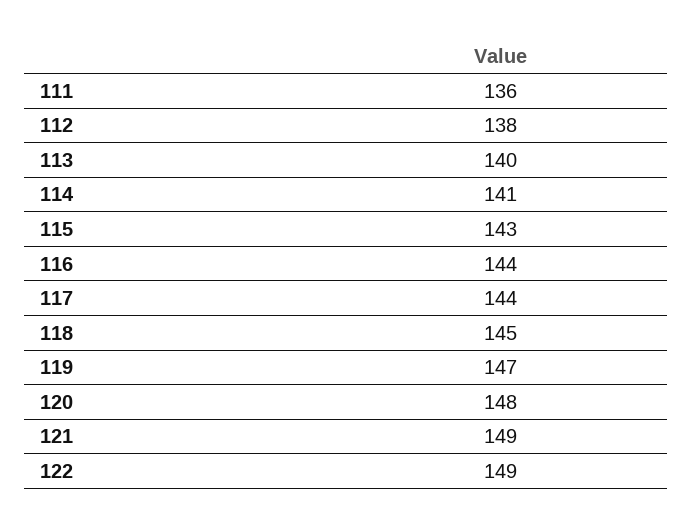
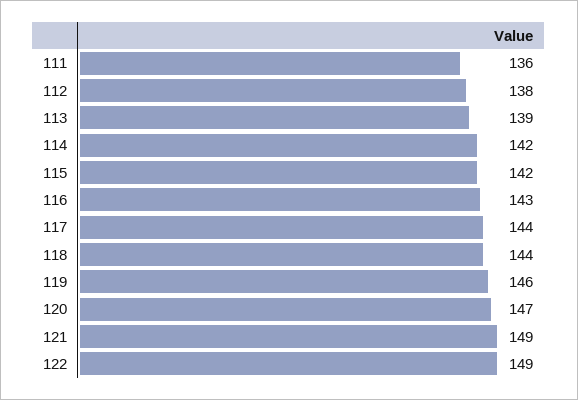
  {
    "111": 136,
    "112": 138,
-   "113": 140,
+   "113": 139,
-   "114": 141,
+   "114": 142,
-   "115": 143,
+   "115": 142,
-   "116": 144,
+   "116": 143,
    "117": 144,
-   "118": 145,
+   "118": 144,
-   "119": 147,
+   "119": 146,
-   "120": 148,
+   "120": 147,
    "121": 149,
    "122": 149
  }

